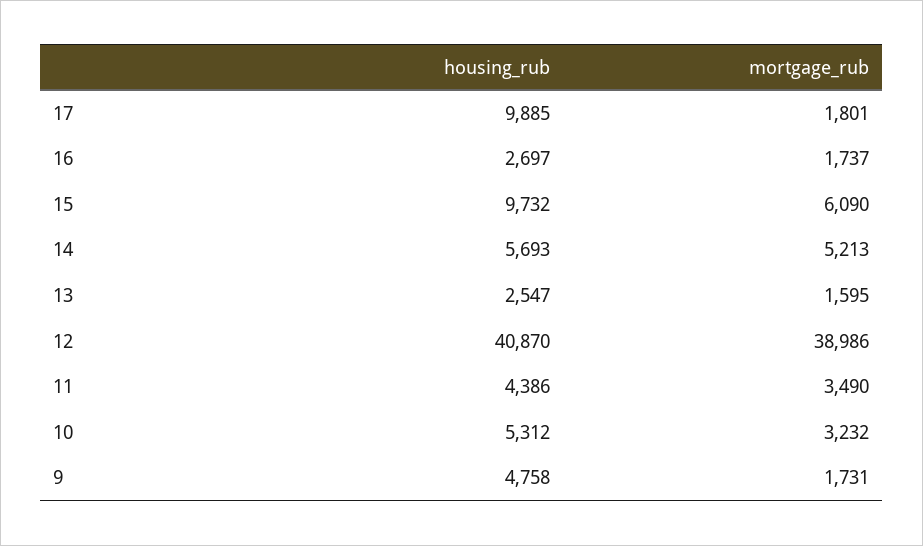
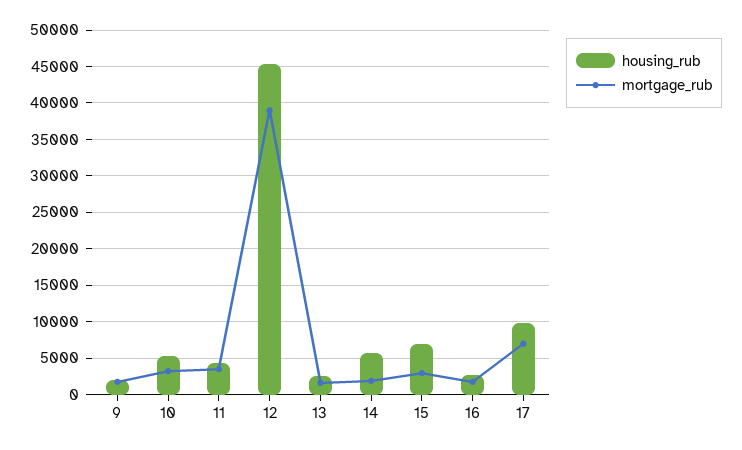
  {
    "housing_rub": {
      "17": 9885,
      "16": 2697,
-     "15": 9732,
+     "15": 7000,
      "14": 5693,
      "13": 2547,
-     "12": 40870,
+     "12": 45000,
      "11": 4386,
      "10": 5312,
-     "9": 4758
+     "9": 2000
    },
    "mortgage_rub": {
-     "17": 1801,
+     "17": 7000,
      "16": 1737,
-     "15": 6090,
+     "15": 3000,
-     "14": 5213,
+     "14": 2000,
      "13": 1595,
      "12": 38986,
      "11": 3490,
      "10": 3232,
      "9": 1731
    }
  }

